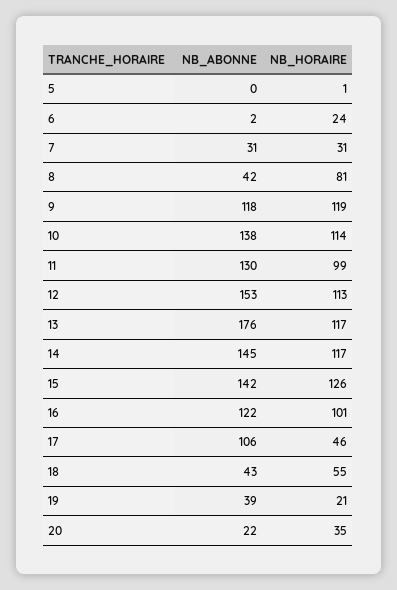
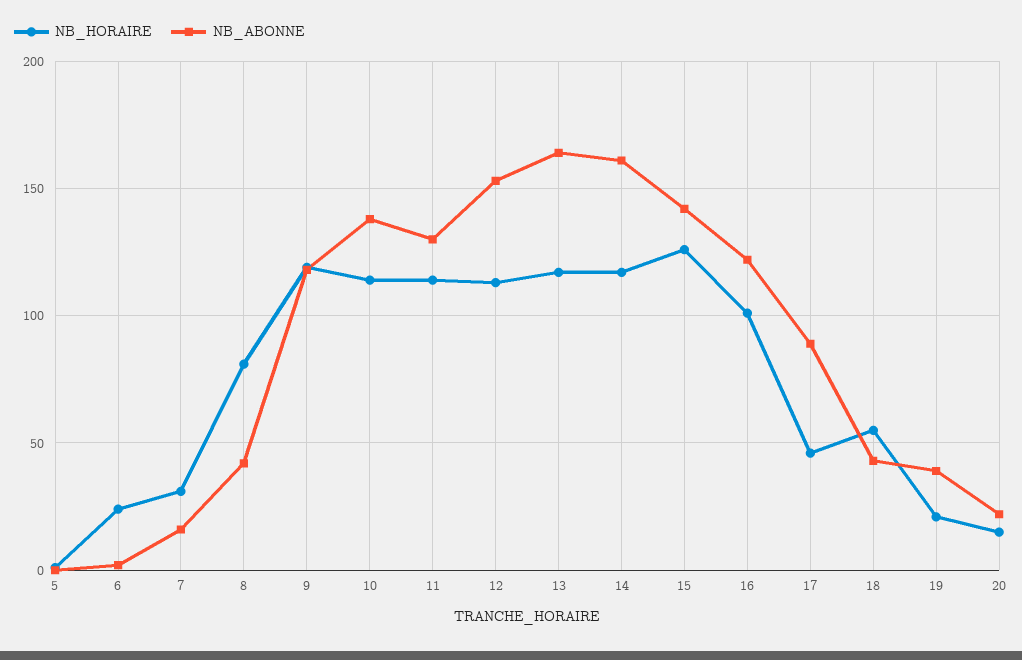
  {
    "NB_ABONNE": {
      "5": 0,
      "6": 2,
-     "7": 31,
+     "7": 15,
      "8": 42,
      "9": 118,
      "10": 138,
      "11": 130,
      "12": 153,
-     "13": 176,
+     "13": 165,
-     "14": 145,
+     "14": 160,
      "15": 142,
      "16": 122,
-     "17": 106,
+     "17": 90,
      "18": 43,
      "19": 39,
      "20": 22
    },
    "NB_HORAIRE": {
      "5": 1,
      "6": 24,
      "7": 31,
      "8": 81,
      "9": 119,
      "10": 114,
-     "11": 99,
+     "11": 115,
      "12": 113,
      "13": 117,
      "14": 117,
      "15": 126,
      "16": 101,
      "17": 46,
      "18": 55,
      "19": 21,
-     "20": 35
+     "20": 15
    }
  }

